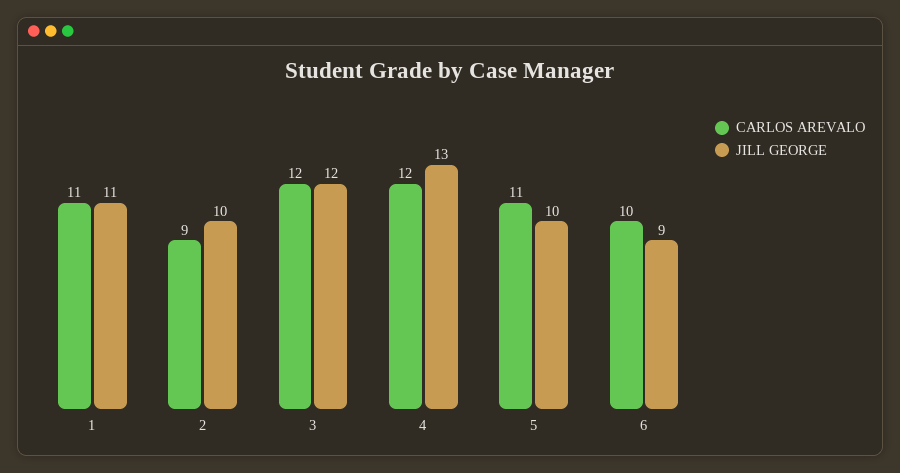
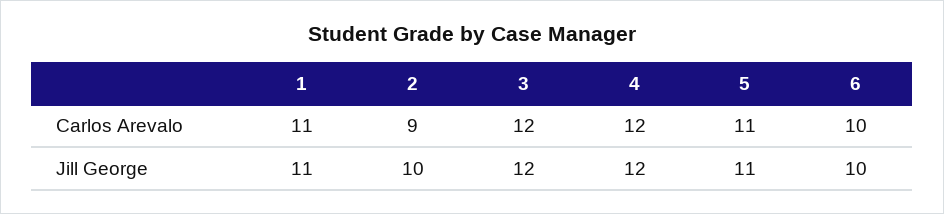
  {
    "CARLOS AREVALO": {
      "1": 11,
      "2": 9,
      "3": 12,
      "4": 12,
      "5": 11,
      "6": 10
    },
    "JILL GEORGE": {
      "1": 11,
      "2": 10,
      "3": 12,
-     "4": 13,
+     "4": 12,
-     "5": 10,
+     "5": 11,
-     "6": 9
+     "6": 10
    }
  }

